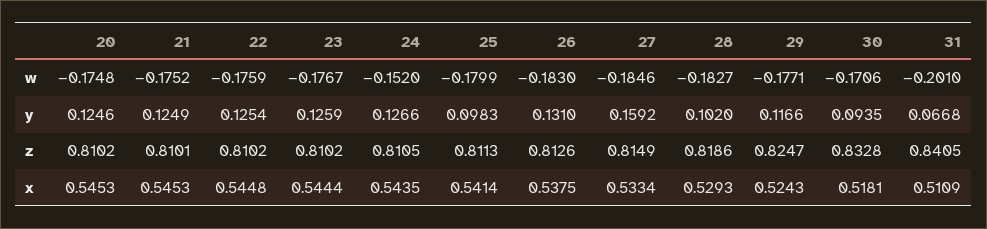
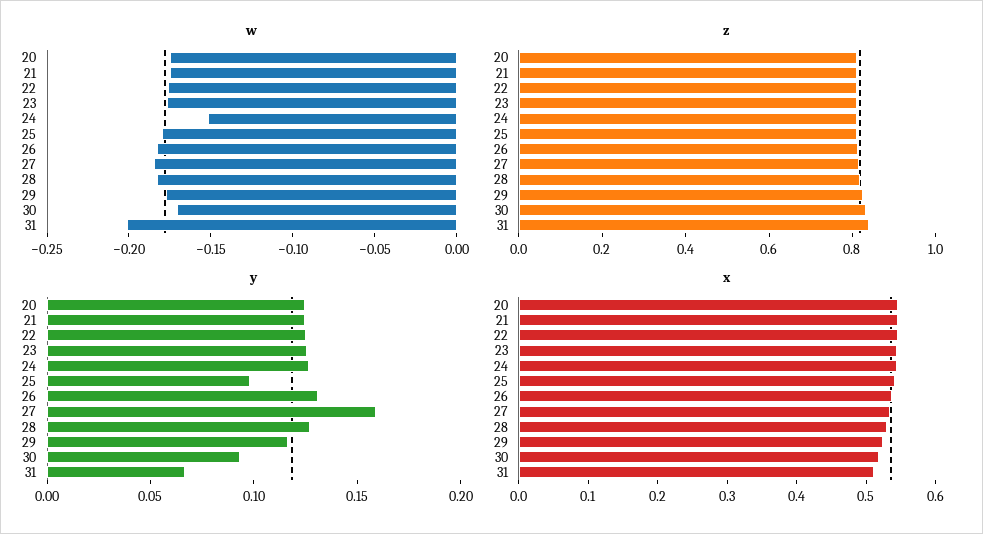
  {
    "w": {
      "20": -0.1748,
      "21": -0.1752,
      "22": -0.1759,
      "23": -0.1767,
      "24": -0.152,
      "25": -0.1799,
      "26": -0.183,
      "27": -0.1846,
      "28": -0.1827,
      "29": -0.1771,
      "30": -0.1706,
      "31": -0.201
    },
    "y": {
      "20": 0.1246,
      "21": 0.1249,
      "22": 0.1254,
      "23": 0.1259,
      "24": 0.1266,
      "25": 0.0983,
      "26": 0.131,
      "27": 0.1592,
-     "28": 0.102,
+     "28": 0.13,
      "29": 0.1166,
      "30": 0.0935,
      "31": 0.0668
    },
    "z": {
      "20": 0.8102,
      "21": 0.8101,
      "22": 0.8102,
      "23": 0.8102,
      "24": 0.8105,
      "25": 0.8113,
      "26": 0.8126,
      "27": 0.8149,
      "28": 0.8186,
      "29": 0.8247,
      "30": 0.8328,
      "31": 0.8405
    },
    "x": {
      "20": 0.5453,
      "21": 0.5453,
      "22": 0.5448,
      "23": 0.5444,
      "24": 0.5435,
      "25": 0.5414,
      "26": 0.5375,
      "27": 0.5334,
      "28": 0.5293,
      "29": 0.5243,
      "30": 0.5181,
      "31": 0.5109
    }
  }

